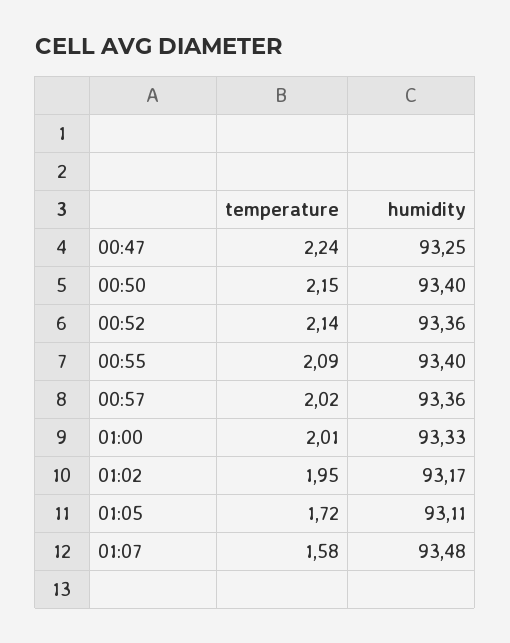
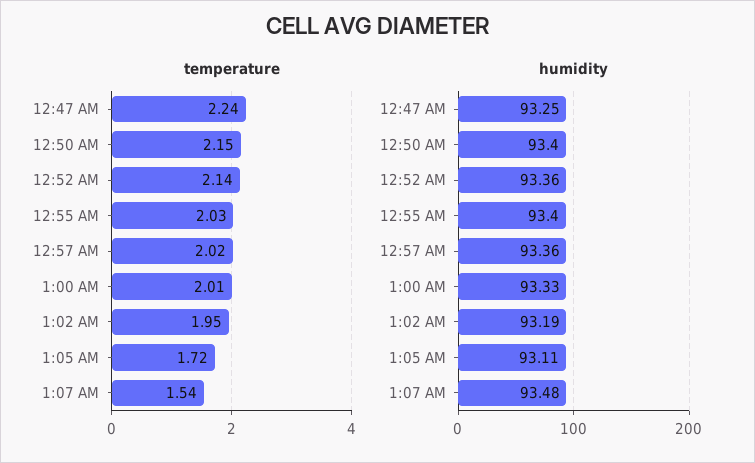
  {
    "temperature": {
      "00:47": 2.24,
      "00:50": 2.15,
      "00:52": 2.14,
-     "00:55": 2.09,
+     "00:55": 2.03,
      "00:57": 2.02,
      "01:00": 2.01,
      "01:02": 1.95,
      "01:05": 1.72,
-     "01:07": 1.58
+     "01:07": 1.54
    },
    "humidity": {
      "00:47": 93.25,
      "00:50": 93.4,
      "00:52": 93.36,
      "00:55": 93.4,
      "00:57": 93.36,
      "01:00": 93.33,
-     "01:02": 93.17,
+     "01:02": 93.19,
      "01:05": 93.11,
      "01:07": 93.48
    }
  }

